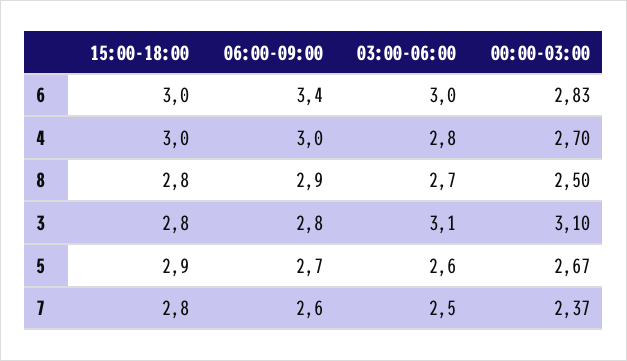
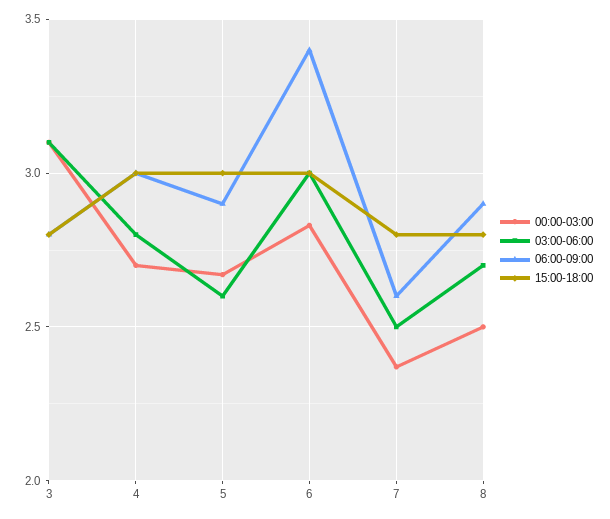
  {
    "15:00-18:00": {
      "6": 3,
      "4": 3,
      "8": 2.8,
      "3": 2.8,
-     "5": 2.9,
+     "5": 3,
      "7": 2.8
    },
    "06:00-09:00": {
      "6": 3.4,
      "4": 3,
      "8": 2.9,
      "3": 2.8,
-     "5": 2.7,
+     "5": 2.9,
      "7": 2.6
    },
    "03:00-06:00": {
      "6": 3,
      "4": 2.8,
      "8": 2.7,
      "3": 3.1,
      "5": 2.6,
      "7": 2.5
    },
    "00:00-03:00": {
      "6": 2.83,
      "4": 2.7,
      "8": 2.5,
      "3": 3.1,
      "5": 2.67,
      "7": 2.37
    }
  }

